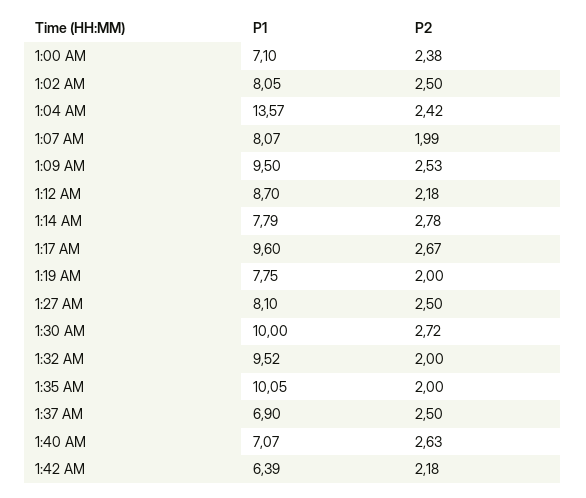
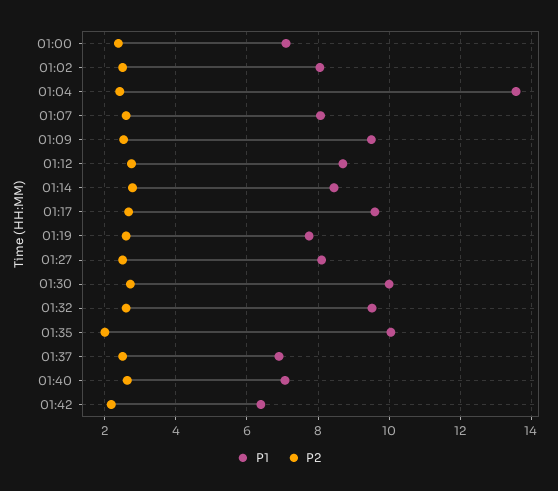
  {
    "P1": {
      "1:00 AM": 7.1,
      "1:02 AM": 8.05,
      "1:04 AM": 13.57,
      "1:07 AM": 8.07,
      "1:09 AM": 9.5,
      "1:12 AM": 8.7,
-     "1:14 AM": 7.79,
+     "1:14 AM": 8.4,
      "1:17 AM": 9.6,
      "1:19 AM": 7.75,
      "1:27 AM": 8.1,
      "1:30 AM": 10,
      "1:32 AM": 9.52,
      "1:35 AM": 10.05,
      "1:37 AM": 6.9,
      "1:40 AM": 7.07,
      "1:42 AM": 6.39
    },
    "P2": {
      "1:00 AM": 2.38,
      "1:02 AM": 2.5,
      "1:04 AM": 2.42,
-     "1:07 AM": 1.99,
+     "1:07 AM": 2.6,
      "1:09 AM": 2.53,
-     "1:12 AM": 2.18,
+     "1:12 AM": 2.8,
      "1:14 AM": 2.78,
      "1:17 AM": 2.67,
-     "1:19 AM": 2,
+     "1:19 AM": 2.6,
      "1:27 AM": 2.5,
      "1:30 AM": 2.72,
-     "1:32 AM": 2,
+     "1:32 AM": 2.6,
      "1:35 AM": 2,
      "1:37 AM": 2.5,
      "1:40 AM": 2.63,
      "1:42 AM": 2.18
    }
  }

